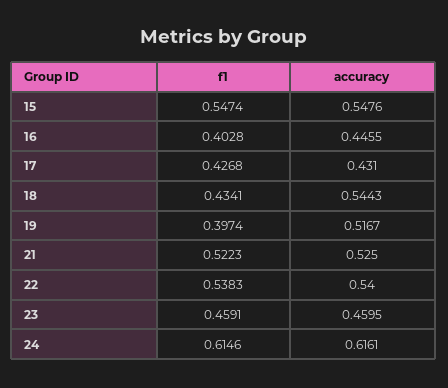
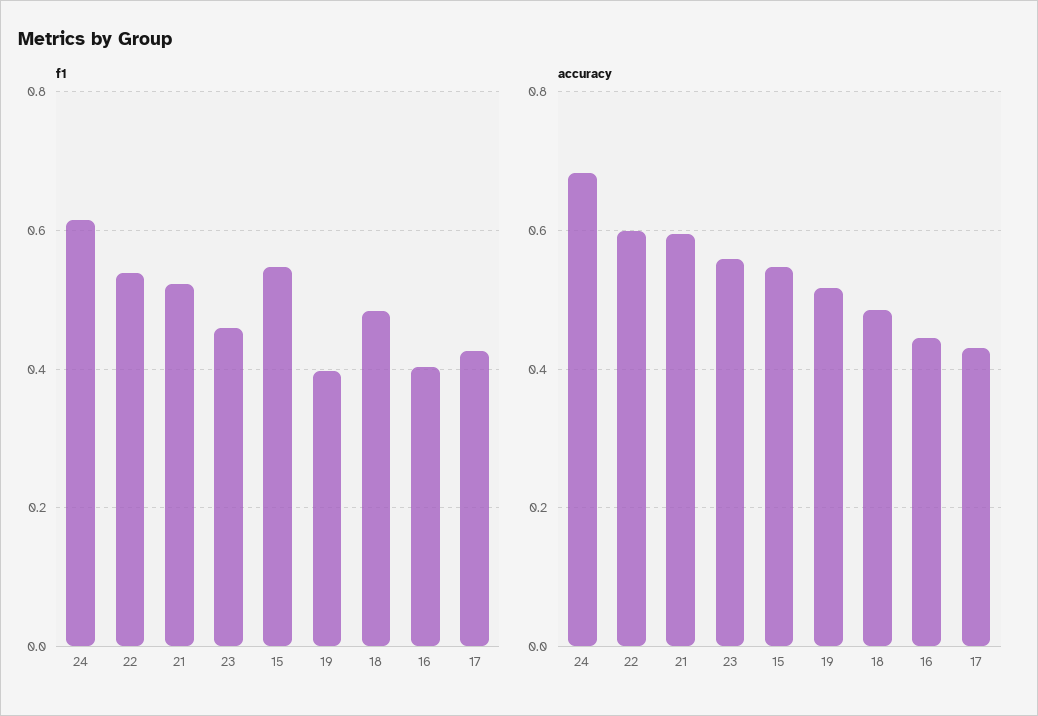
  {
    "f1": {
      "15": 0.5474,
      "16": 0.4028,
      "17": 0.4268,
-     "18": 0.4341,
+     "18": 0.48,
      "19": 0.3974,
      "21": 0.5223,
      "22": 0.5383,
      "23": 0.4591,
      "24": 0.6146
    },
    "accuracy": {
      "15": 0.5476,
      "16": 0.4455,
      "17": 0.431,
-     "18": 0.5443,
+     "18": 0.48,
      "19": 0.5167,
-     "21": 0.525,
+     "21": 0.6,
-     "22": 0.54,
+     "22": 0.6,
-     "23": 0.4595,
+     "23": 0.56,
-     "24": 0.6161
+     "24": 0.68
    }
  }

